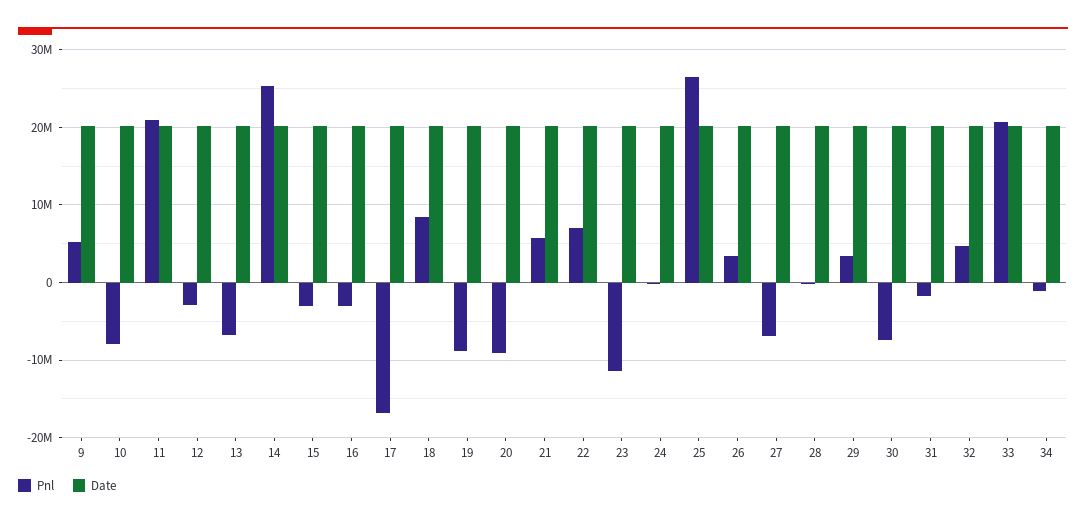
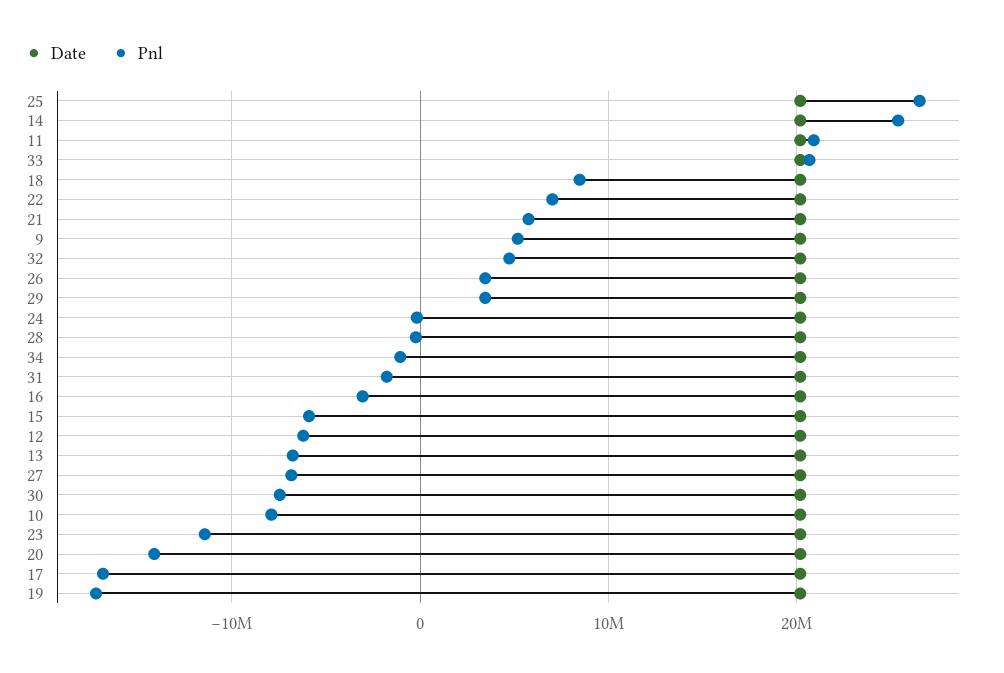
  {
    "Pnl": {
      "9": 5000000,
      "10": -8000000,
      "11": 21000000,
-     "12": -3000000,
+     "12": -6000000,
      "13": -7000000,
      "14": 25000000,
-     "15": -3000000,
+     "15": -6000000,
      "16": -3000000,
      "17": -17000000,
      "18": 8000000,
-     "19": -9000000,
+     "19": -17000000,
-     "20": -9000000,
+     "20": -14000000,
      "21": 6000000,
      "22": 7000000,
      "23": -11000000,
      "24": 0,
      "25": 27000000,
      "26": 3000000,
      "27": -7000000,
      "28": 0,
      "29": 3000000,
      "30": -7000000,
      "31": -2000000,
      "32": 5000000,
      "33": 21000000,
      "34": -1000000
    },
    "Date": {
      "9": 20000000,
      "10": 20000000,
      "11": 20000000,
      "12": 20000000,
      "13": 20000000,
      "14": 20000000,
      "15": 20000000,
      "16": 20000000,
      "17": 20000000,
      "18": 20000000,
      "19": 20000000,
      "20": 20000000,
      "21": 20000000,
      "22": 20000000,
      "23": 20000000,
      "24": 20000000,
      "25": 20000000,
      "26": 20000000,
      "27": 20000000,
      "28": 20000000,
      "29": 20000000,
      "30": 20000000,
      "31": 20000000,
      "32": 20000000,
      "33": 20000000,
      "34": 20000000
    }
  }

